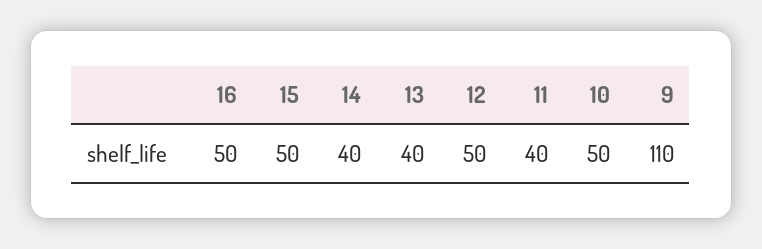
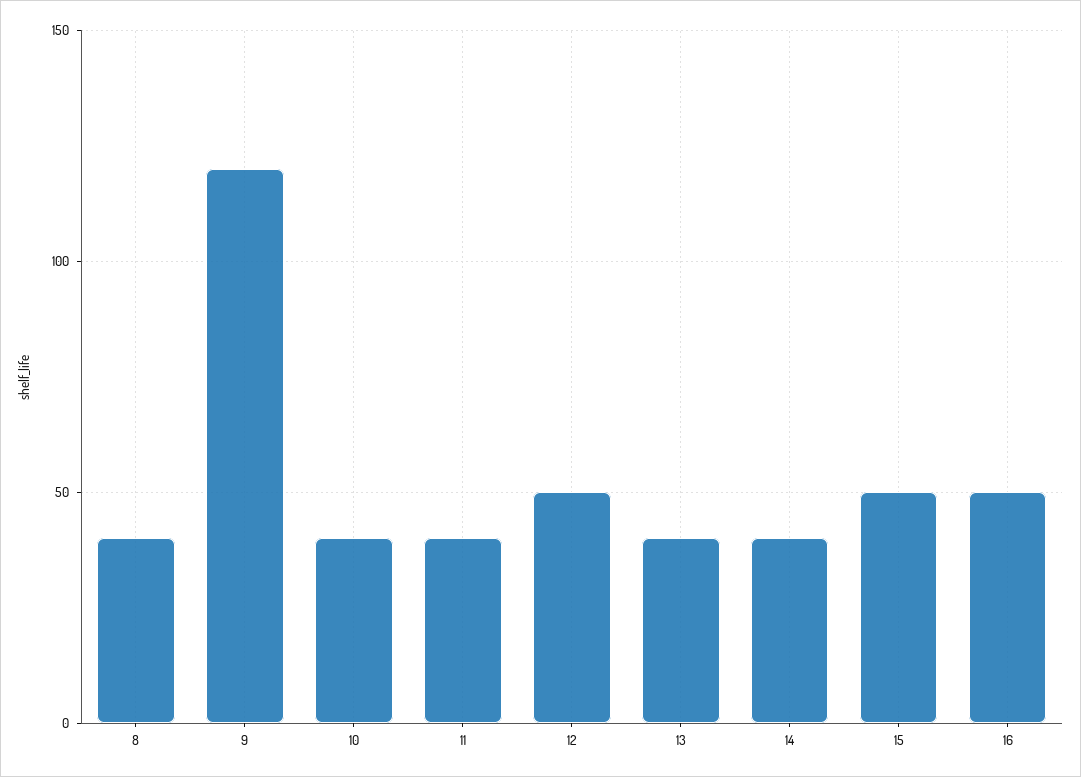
  {
    "16": 50,
    "15": 50,
    "14": 40,
    "13": 40,
    "12": 50,
    "11": 40,
-   "10": 50,
+   "10": 40,
-   "9": 110
+   "9": 120,
+   "8": 40
  }

